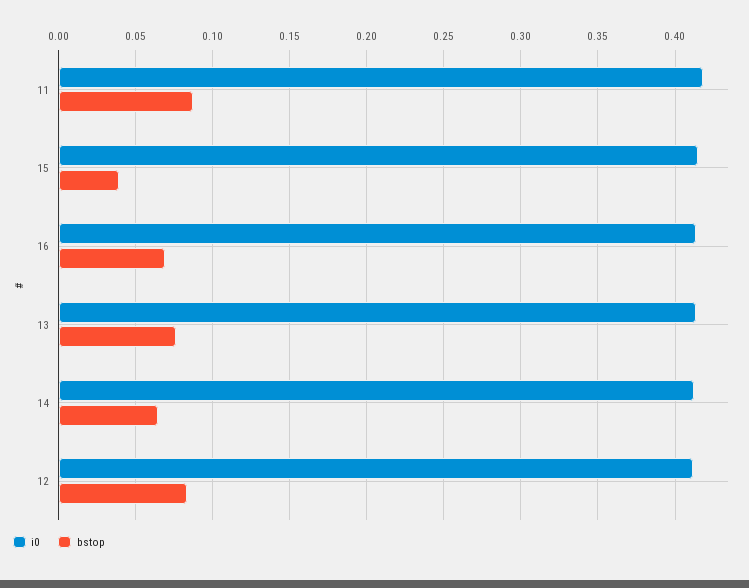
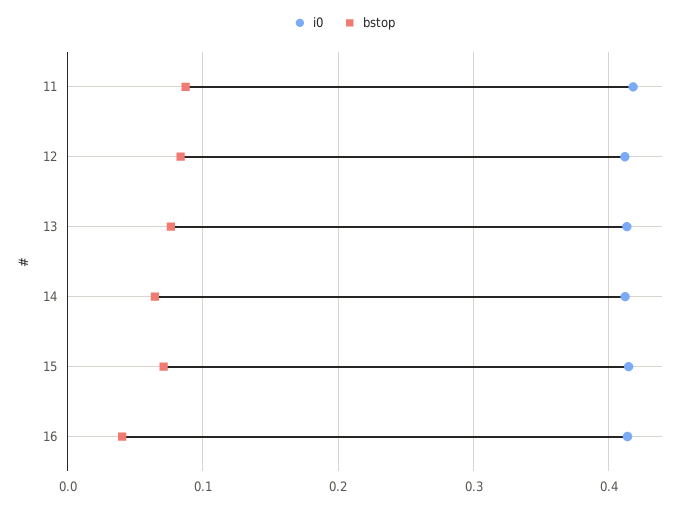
  {
    "i0": {
      "11": 0.42,
      "15": 0.415,
      "16": 0.415,
      "13": 0.415,
      "14": 0.41,
      "12": 0.41
    },
    "bstop": {
      "11": 0.085,
-     "15": 0.04,
+     "15": 0.07,
-     "16": 0.07,
+     "16": 0.04,
      "13": 0.075,
      "14": 0.065,
      "12": 0.085
    }
  }

